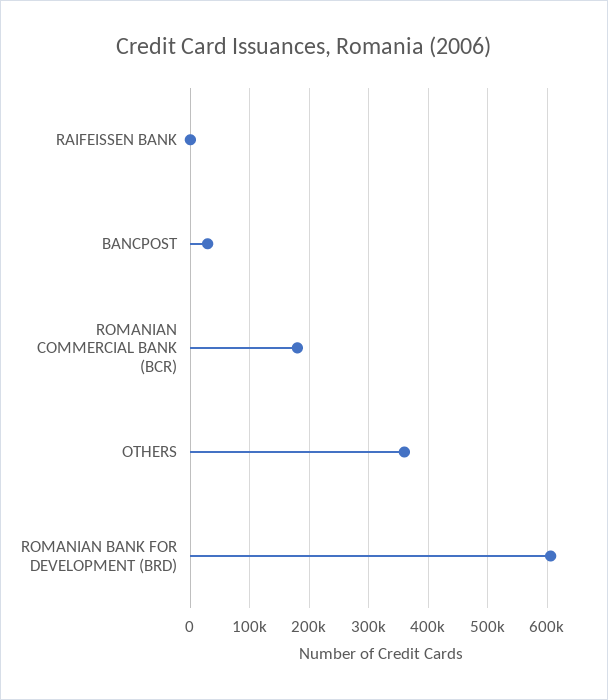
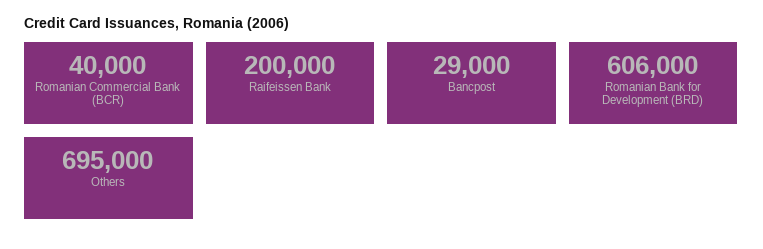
  {
-   "RAIFEISSEN BANK": 0,
+   "RAIFEISSEN BANK": 200000,
    "BANCPOST": 29000,
-   "ROMANIAN COMMERCIAL BANK (BCR)": 180000,
+   "ROMANIAN COMMERCIAL BANK (BCR)": 40000,
-   "OTHERS": 360000,
+   "OTHERS": 695000,
    "ROMANIAN BANK FOR DEVELOPMENT (BRD)": 606000
  }

